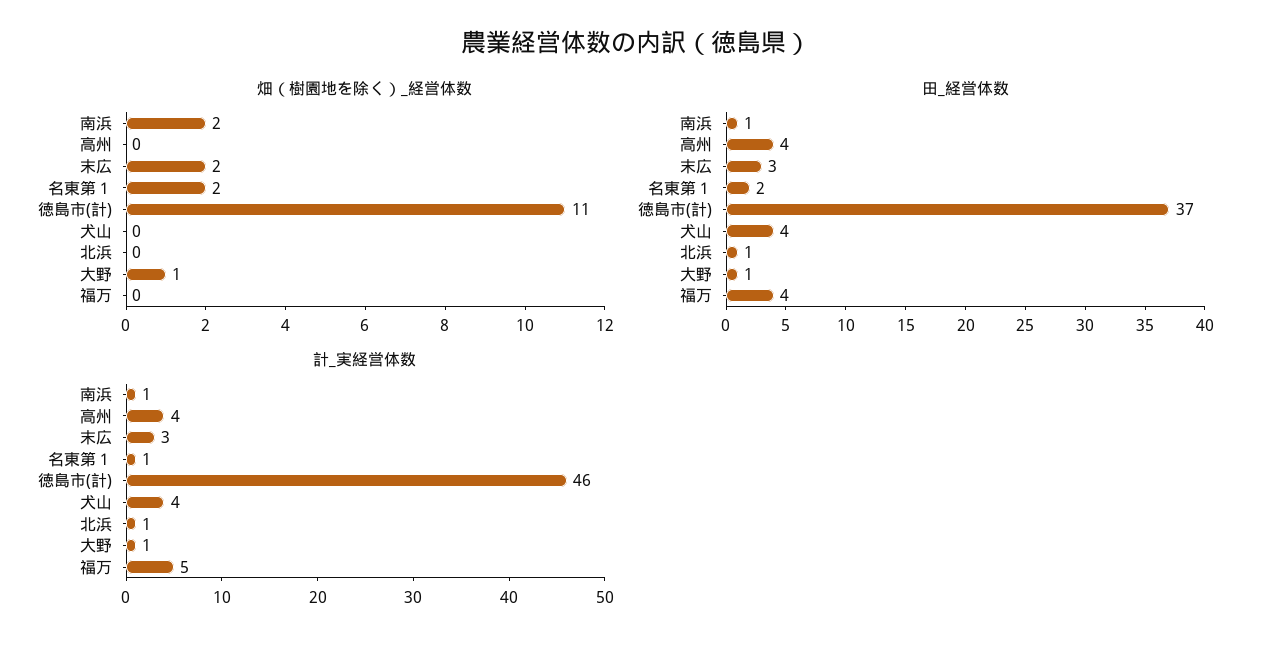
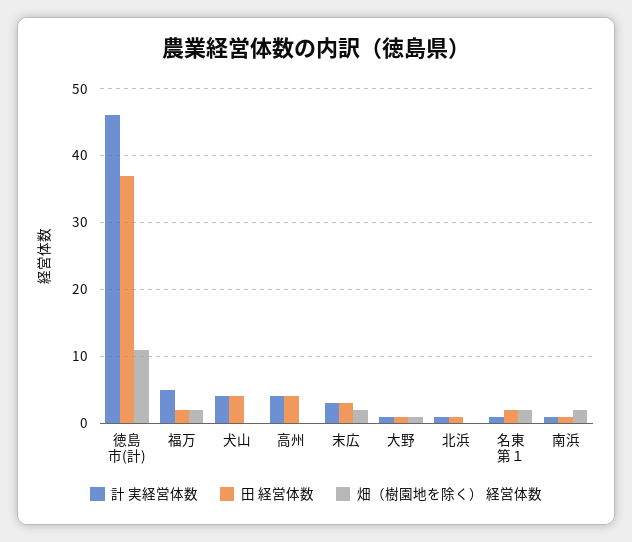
  {
    "畑（樹園地を除く）_経営体数": {
      "南浜": 2,
      "高州": 0,
      "末広": 2,
      "名東第１": 2,
      "徳島市(計)": 11,
      "犬山": 0,
      "北浜": 0,
      "大野": 1,
-     "福万": 0
+     "福万": 2
    },
    "田_経営体数": {
      "南浜": 1,
      "高州": 4,
      "末広": 3,
      "名東第１": 2,
      "徳島市(計)": 37,
      "犬山": 4,
      "北浜": 1,
      "大野": 1,
-     "福万": 4
+     "福万": 2
    },
    "計_実経営体数": {
      "南浜": 1,
      "高州": 4,
      "末広": 3,
      "名東第１": 1,
      "徳島市(計)": 46,
      "犬山": 4,
      "北浜": 1,
      "大野": 1,
      "福万": 5
    }
  }

